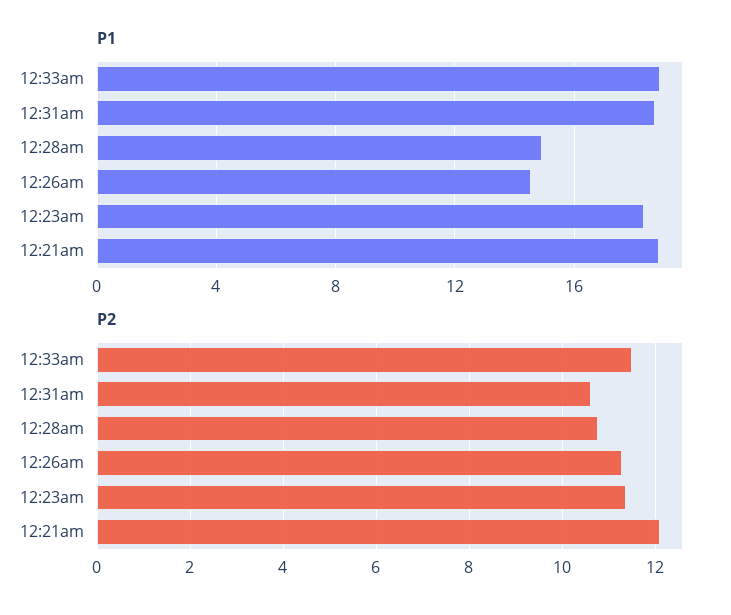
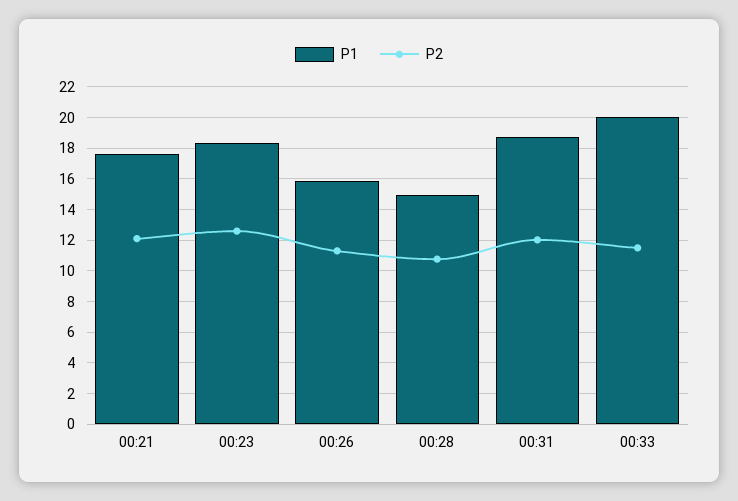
  {
    "P1": {
-     "12:33am": 19,
+     "12:33am": 20,
      "12:31am": 18.5,
      "12:28am": 15,
-     "12:26am": 14.5,
+     "12:26am": 16,
      "12:23am": 18.5,
-     "12:21am": 19
+     "12:21am": 17.5
    },
    "P2": {
      "12:33am": 11.6,
-     "12:31am": 10.6,
+     "12:31am": 12,
      "12:28am": 10.8,
      "12:26am": 11.4,
-     "12:23am": 11.4,
+     "12:23am": 12.5,
      "12:21am": 12.2
    }
  }

